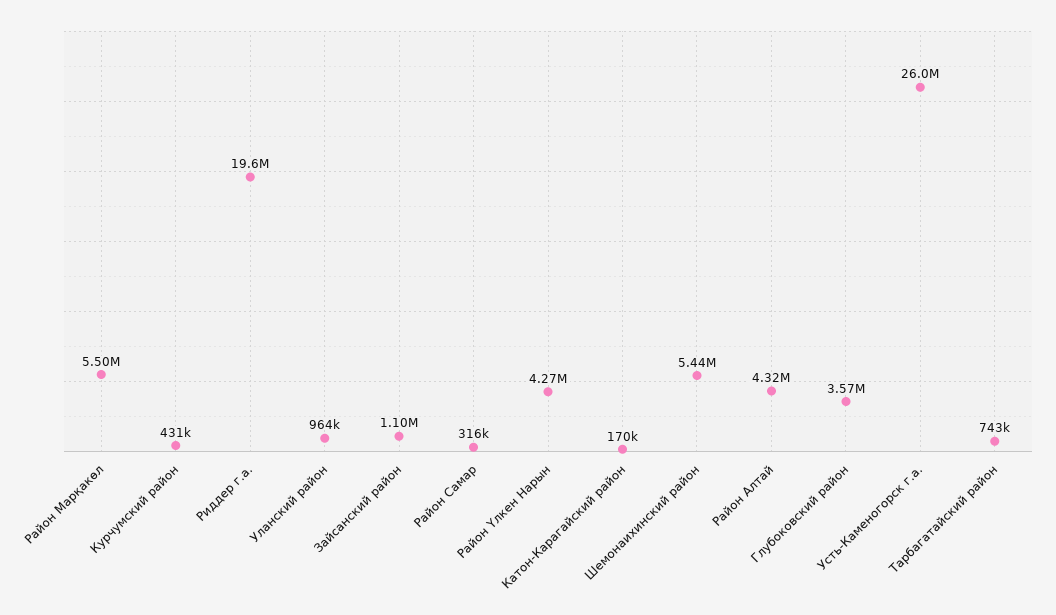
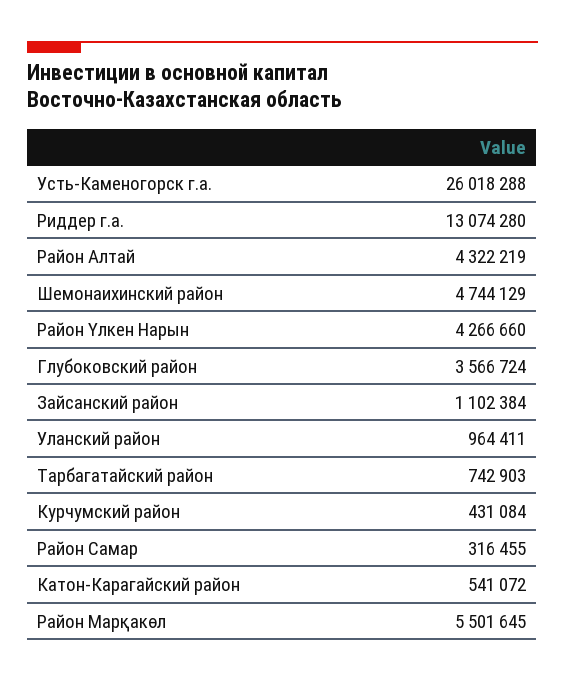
  {
    "Район Марқакөл": 5501645,
    "Курчумский район": 431084,
-   "Риддер г.а.": 19600000,
+   "Риддер г.а.": 13074280,
    "Уланский район": 964411,
    "Зайсанский район": 1102384,
    "Район Самар": 316455,
    "Район Үлкен Нарын": 4266660,
-   "Катон-Карагайский район": 170000,
+   "Катон-Карагайский район": 541072,
-   "Шемонаихинский район": 5440000,
+   "Шемонаихинский район": 4744129,
    "Район Алтай": 4322219,
    "Глубоковский район": 3566724,
    "Усть-Каменогорск г.а.": 26018288,
    "Тарбагатайский район": 742903
  }

